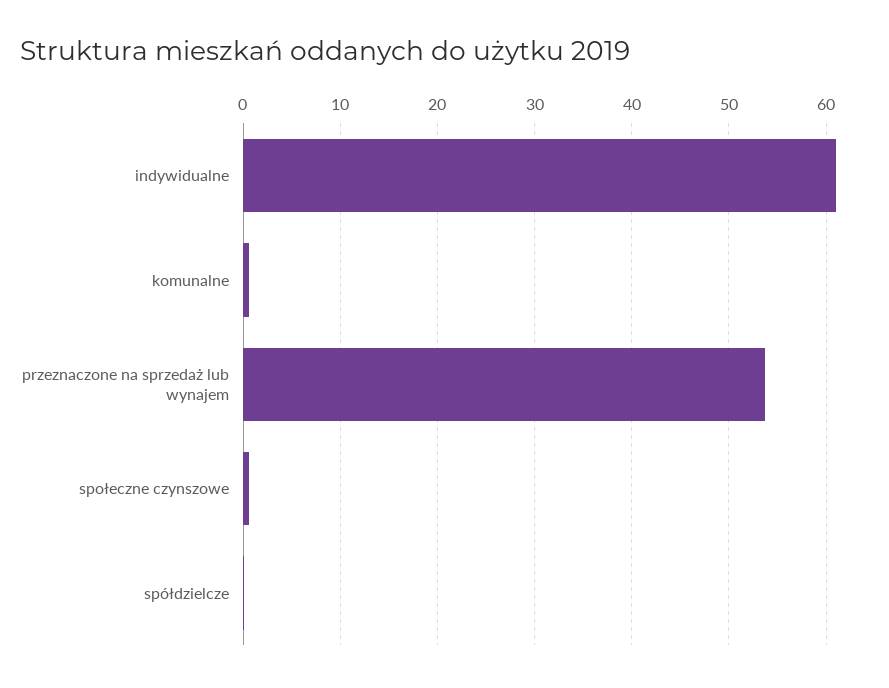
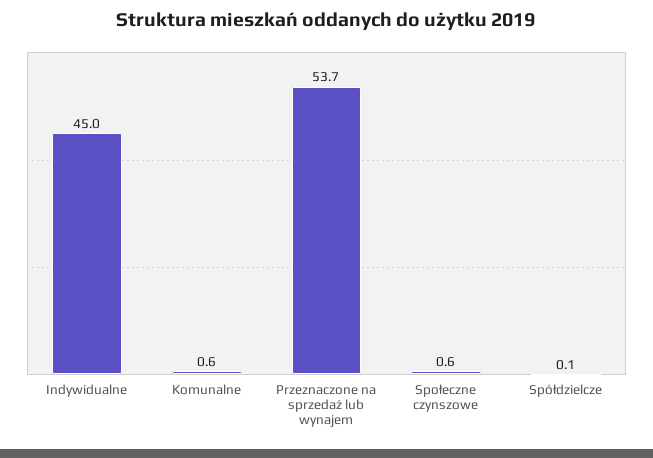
  {
-   "indywidualne": 61,
+   "indywidualne": 45,
    "komunalne": 0.6,
    "przeznaczone na sprzedaż lub wynajem": 53.7,
    "społeczne czynszowe": 0.6,
    "spółdzielcze": 0.1
  }

